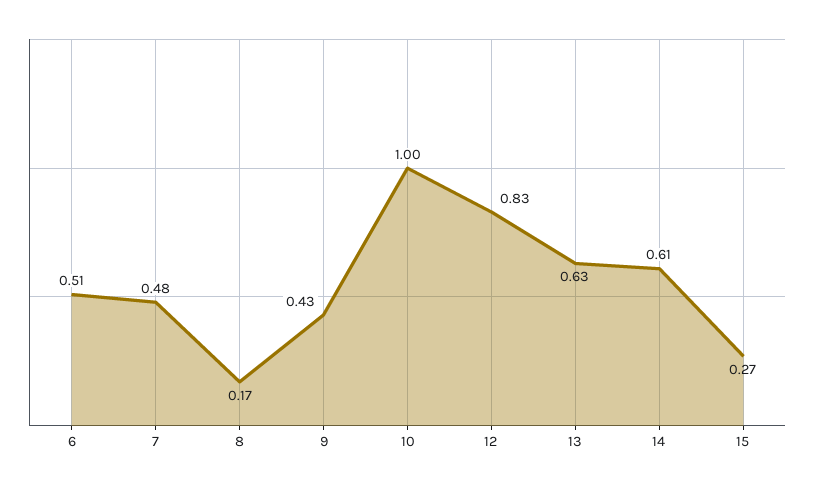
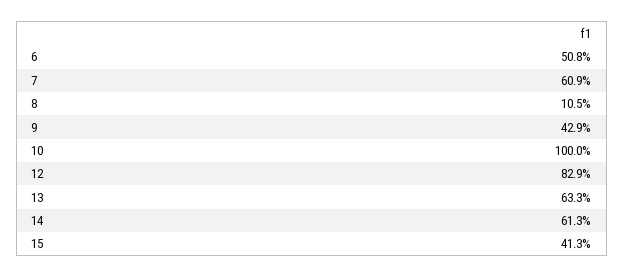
  {
    "6": 0.508,
-   "7": 0.48,
+   "7": 0.609,
-   "8": 0.17,
+   "8": 0.105,
    "9": 0.429,
    "10": 1,
    "12": 0.829,
    "13": 0.633,
    "14": 0.613,
-   "15": 0.27
+   "15": 0.413
  }

